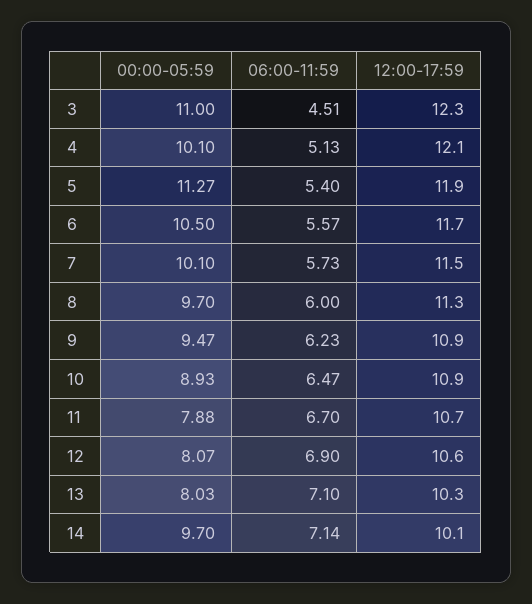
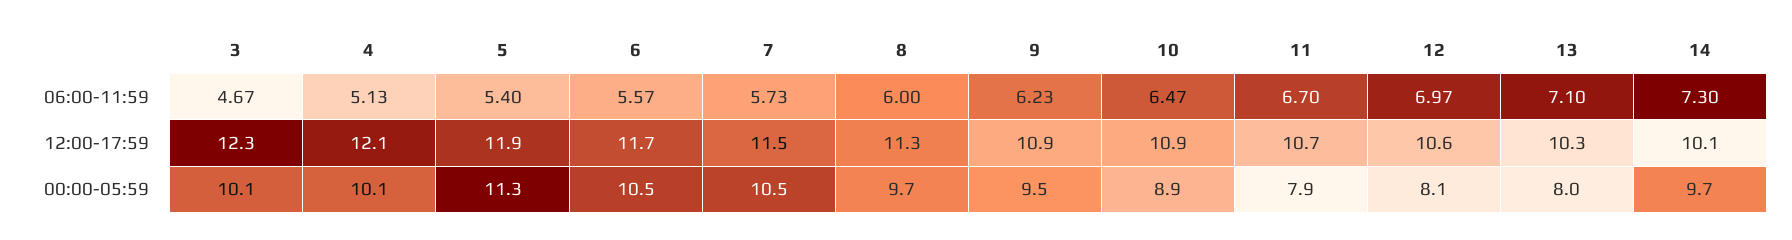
  {
    "00:00-05:59": {
-     "3": 11,
+     "3": 10.1,
      "4": 10.1,
      "5": 11.27,
      "6": 10.5,
-     "7": 10.1,
+     "7": 10.5,
      "8": 9.7,
      "9": 9.47,
      "10": 8.93,
      "11": 7.88,
      "12": 8.07,
      "13": 8.03,
      "14": 9.7
    },
    "06:00-11:59": {
-     "3": 4.51,
+     "3": 4.67,
      "4": 5.13,
      "5": 5.4,
      "6": 5.57,
      "7": 5.73,
      "8": 6,
      "9": 6.23,
      "10": 6.47,
      "11": 6.7,
-     "12": 6.9,
+     "12": 6.97,
      "13": 7.1,
-     "14": 7.14
+     "14": 7.3
    },
    "12:00-17:59": {
      "3": 12.3,
      "4": 12.1,
      "5": 11.9,
      "6": 11.7,
      "7": 11.5,
      "8": 11.3,
      "9": 10.9,
      "10": 10.9,
      "11": 10.7,
      "12": 10.6,
      "13": 10.3,
      "14": 10.1
    }
  }

